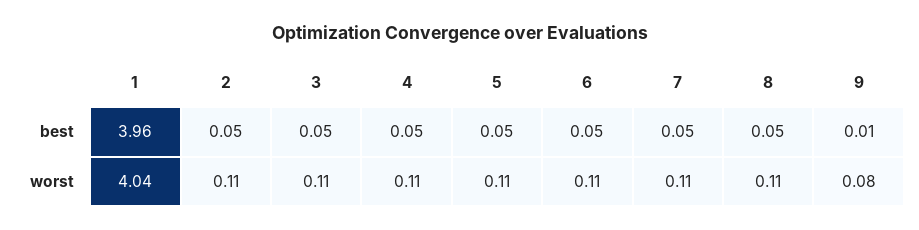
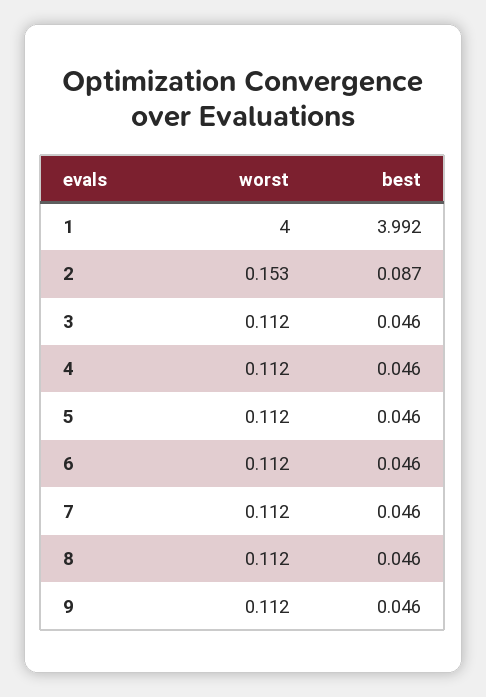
  {
    "1": {
-     "best": 3.96,
+     "best": 3.992,
-     "worst": 4.04
+     "worst": 4
    },
    "2": {
-     "best": 0.05,
+     "best": 0.087,
-     "worst": 0.11
+     "worst": 0.153
    },
    "3": {
      "best": 0.046,
      "worst": 0.112
    },
    "4": {
      "best": 0.046,
      "worst": 0.112
    },
    "5": {
      "best": 0.046,
      "worst": 0.112
    },
    "6": {
      "best": 0.046,
      "worst": 0.112
    },
    "7": {
      "best": 0.046,
      "worst": 0.112
    },
    "8": {
      "best": 0.046,
      "worst": 0.112
    },
    "9": {
-     "best": 0.01,
+     "best": 0.046,
-     "worst": 0.08
+     "worst": 0.112
    }
  }

